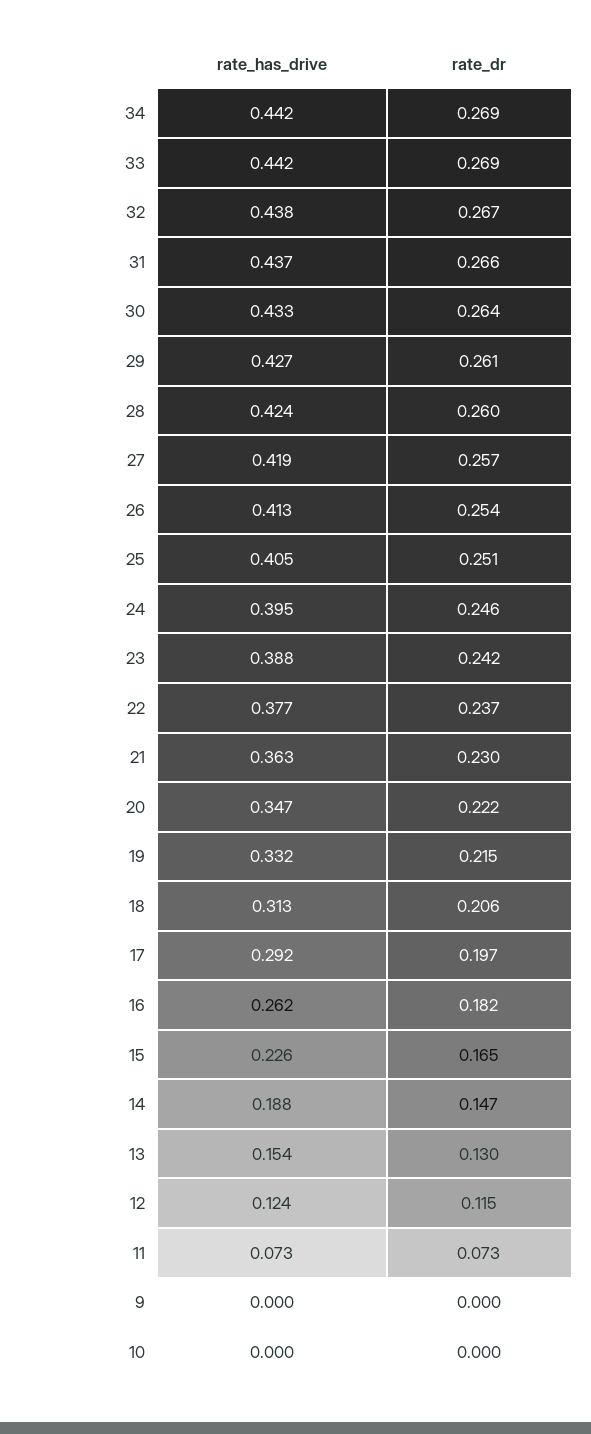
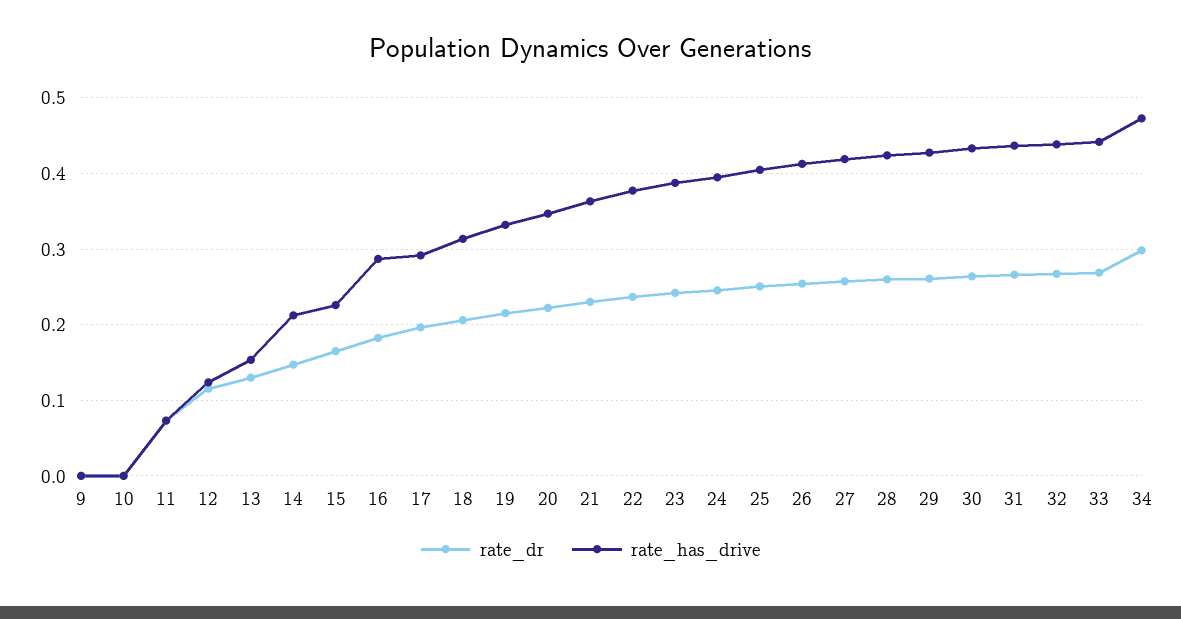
  {
    "rate_has_drive": {
-     "34": 0.442,
+     "34": 0.47,
      "33": 0.442,
      "32": 0.438,
      "31": 0.437,
      "30": 0.433,
      "29": 0.427,
      "28": 0.424,
      "27": 0.419,
      "26": 0.413,
      "25": 0.405,
      "24": 0.395,
      "23": 0.388,
      "22": 0.377,
      "21": 0.363,
      "20": 0.347,
      "19": 0.332,
      "18": 0.313,
      "17": 0.292,
-     "16": 0.262,
+     "16": 0.29,
      "15": 0.226,
-     "14": 0.188,
+     "14": 0.21,
      "13": 0.154,
      "12": 0.124,
      "11": 0.073,
      "9": 0,
      "10": 0
    },
    "rate_dr": {
-     "34": 0.269,
+     "34": 0.3,
      "33": 0.269,
      "32": 0.267,
      "31": 0.266,
      "30": 0.264,
      "29": 0.261,
      "28": 0.26,
      "27": 0.257,
      "26": 0.254,
      "25": 0.251,
      "24": 0.246,
      "23": 0.242,
      "22": 0.237,
      "21": 0.23,
      "20": 0.222,
      "19": 0.215,
      "18": 0.206,
      "17": 0.197,
      "16": 0.182,
      "15": 0.165,
      "14": 0.147,
      "13": 0.13,
      "12": 0.115,
      "11": 0.073,
      "9": 0,
      "10": 0
    }
  }

